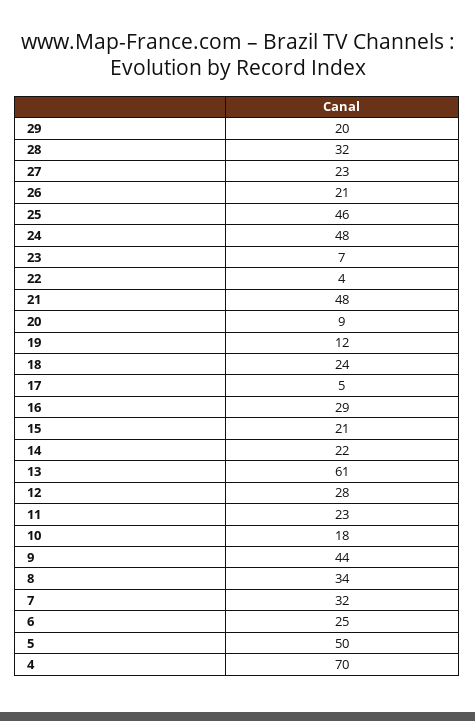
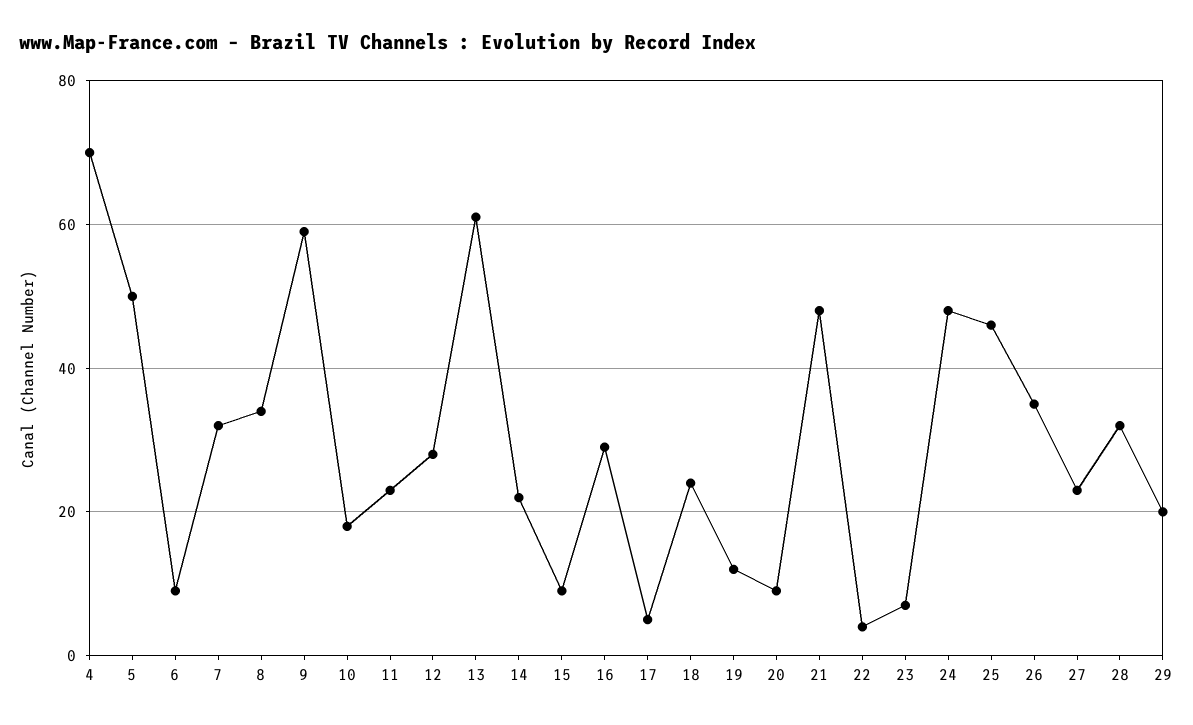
  {
    "29": 20,
    "28": 32,
    "27": 23,
-   "26": 21,
+   "26": 35,
    "25": 46,
    "24": 48,
    "23": 7,
    "22": 4,
    "21": 48,
    "20": 9,
    "19": 12,
    "18": 24,
    "17": 5,
    "16": 29,
-   "15": 21,
+   "15": 10,
    "14": 22,
    "13": 61,
    "12": 28,
    "11": 23,
    "10": 18,
-   "9": 44,
+   "9": 60,
    "8": 34,
    "7": 32,
-   "6": 25,
+   "6": 10,
    "5": 50,
    "4": 70
  }

